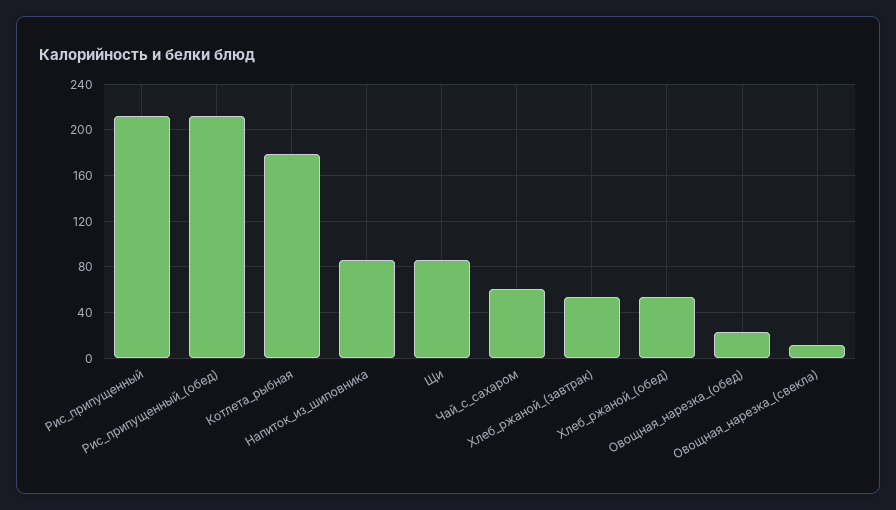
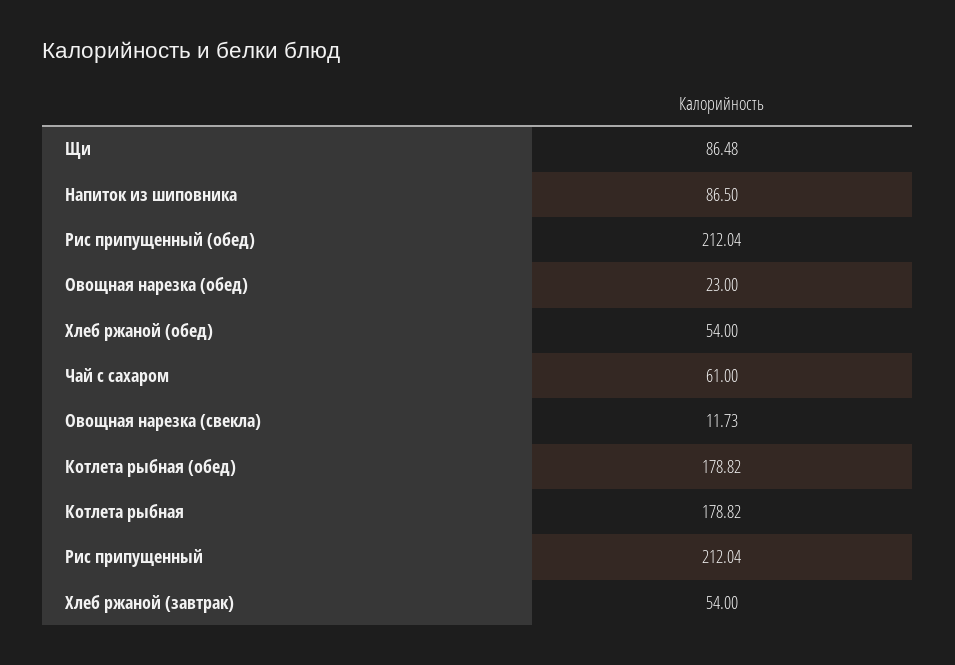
  {
    "Рис_припущенный": 212.04,
    "Рис_припущенный_(обед)": 212.04,
    "Котлета_рыбная": 178.82,
    "Напиток_из_шиповника": 86.5,
    "Щи": 86.48,
    "Чай_с_сахаром": 61,
    "Хлеб_ржаной_(завтрак)": 54,
    "Хлеб_ржаной_(обед)": 54,
    "Овощная_нарезка_(обед)": 23,
-   "Овощная_нарезка_(свекла)": 11.73
+   "Овощная_нарезка_(свекла)": 11.73,
+   "Котлета рыбная (обед)": 178.82
  }

